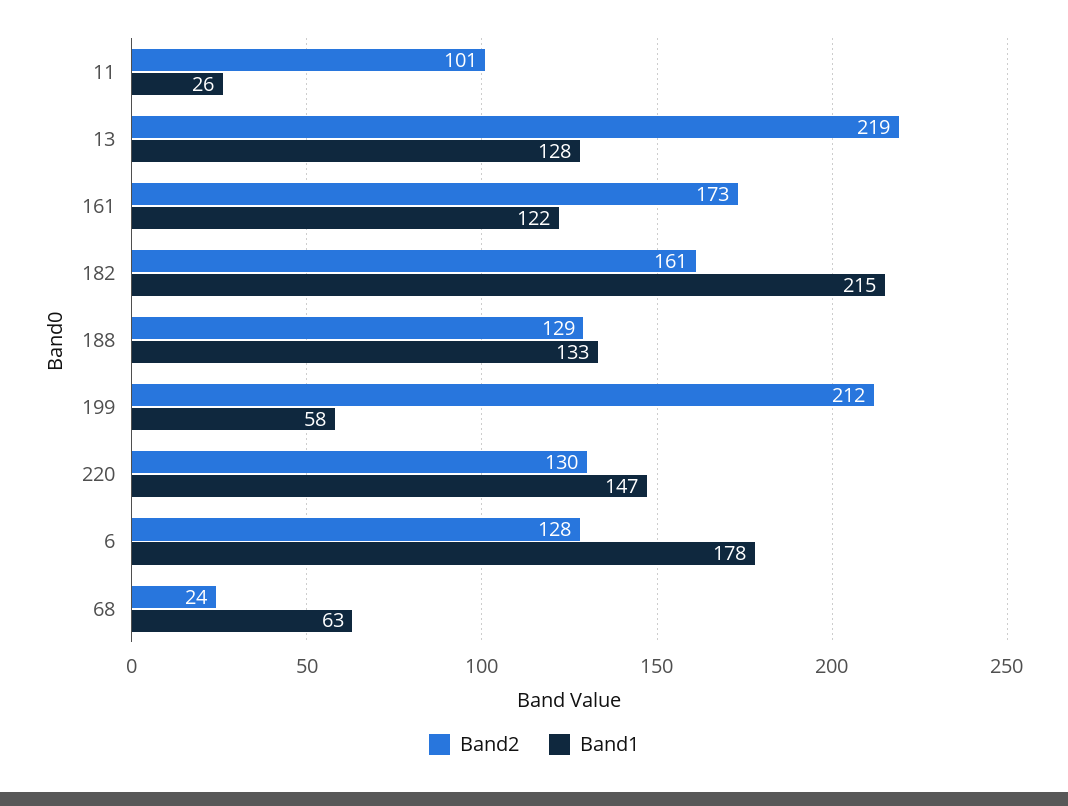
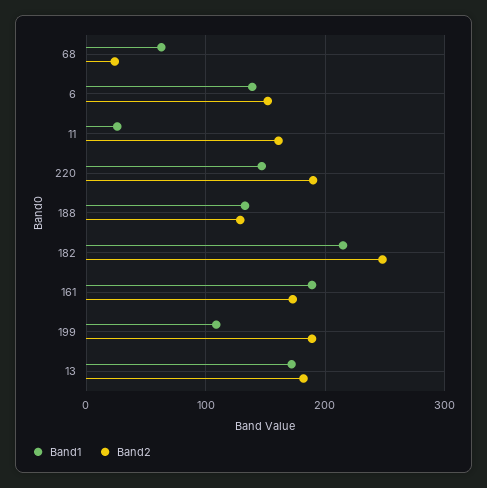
  {
    "Band2": {
-     "11": 101,
+     "11": 160,
-     "13": 219,
+     "13": 180,
      "161": 173,
-     "182": 161,
+     "182": 250,
      "188": 129,
-     "199": 212,
+     "199": 190,
-     "220": 130,
+     "220": 190,
-     "6": 128,
+     "6": 150,
      "68": 24
    },
    "Band1": {
      "11": 26,
-     "13": 128,
+     "13": 170,
-     "161": 122,
+     "161": 190,
      "182": 215,
      "188": 133,
-     "199": 58,
+     "199": 110,
      "220": 147,
-     "6": 178,
+     "6": 140,
      "68": 63
    }
  }

